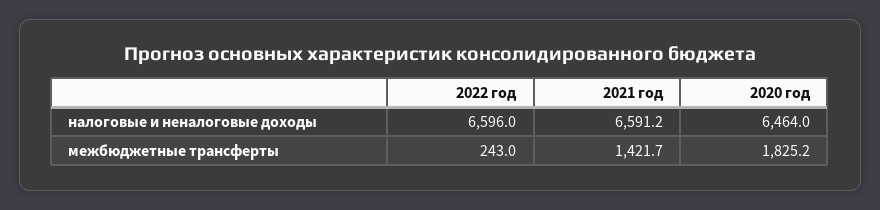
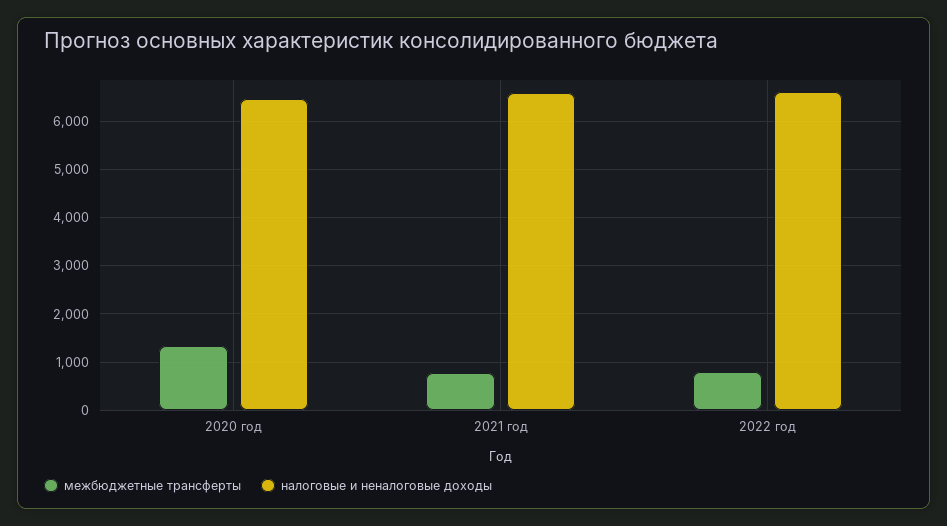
  {
    "налоговые и неналоговые доходы": {
      "2022 год": 6596,
      "2021 год": 6591.2,
      "2020 год": 6464
    },
    "межбюджетные трансферты": {
-     "2022 год": 243,
+     "2022 год": 800,
-     "2021 год": 1421.7,
+     "2021 год": 800,
-     "2020 год": 1825.2
+     "2020 год": 1400
    }
  }

